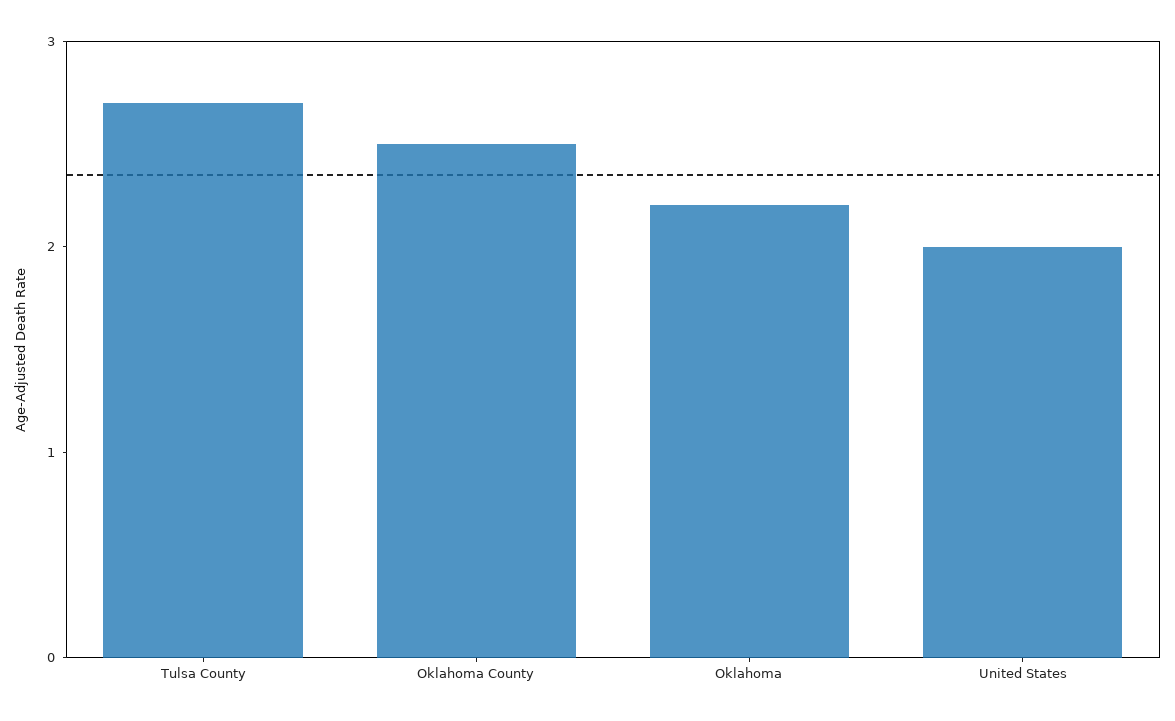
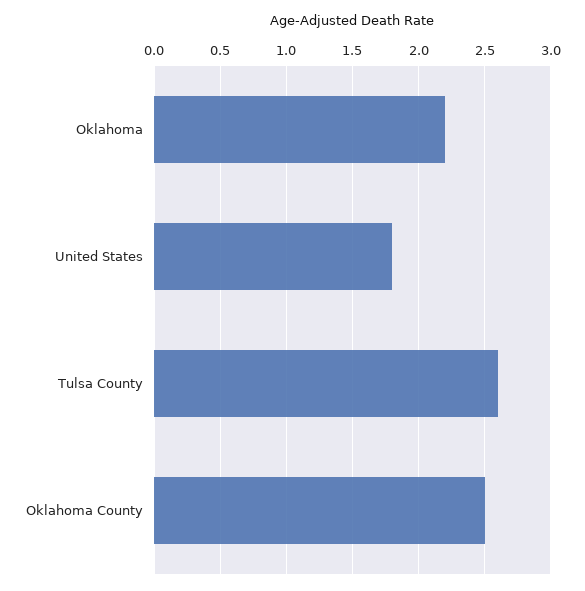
  {
-   "Tulsa County": 2.7,
+   "Tulsa County": 2.6,
    "Oklahoma County": 2.5,
    "Oklahoma": 2.2,
-   "United States": 2
+   "United States": 1.8
  }

